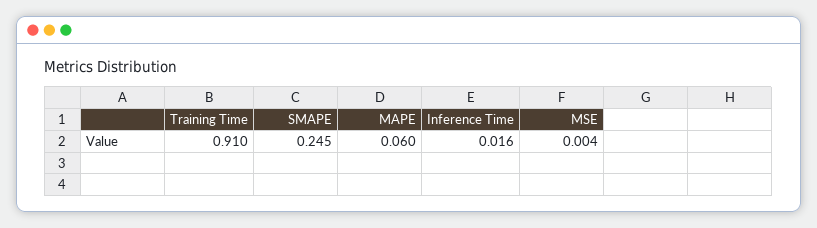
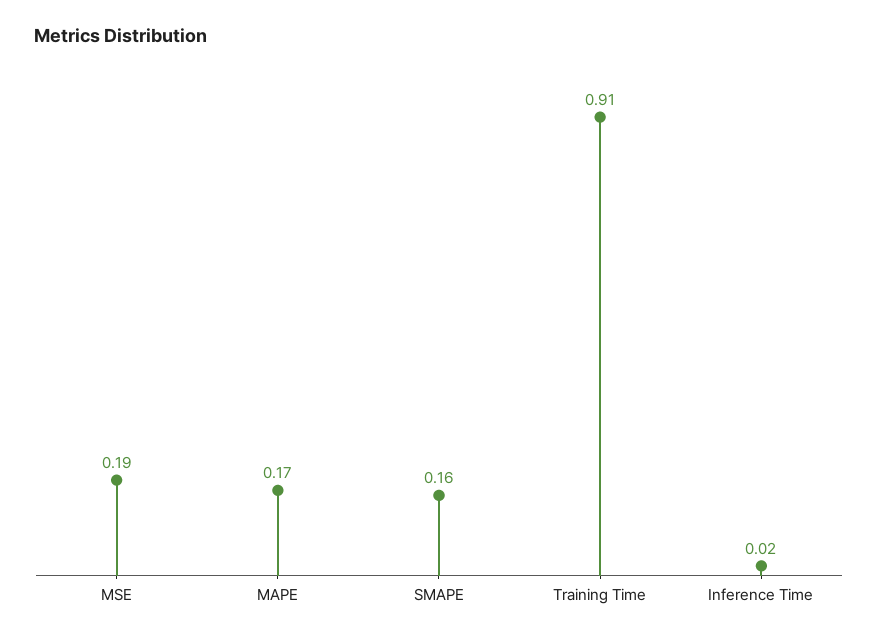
  {
    "Training Time": 0.91,
-   "SMAPE": 0.245,
+   "SMAPE": 0.16,
-   "MAPE": 0.06,
+   "MAPE": 0.17,
    "Inference Time": 0.016,
-   "MSE": 0.004
+   "MSE": 0.19
  }

